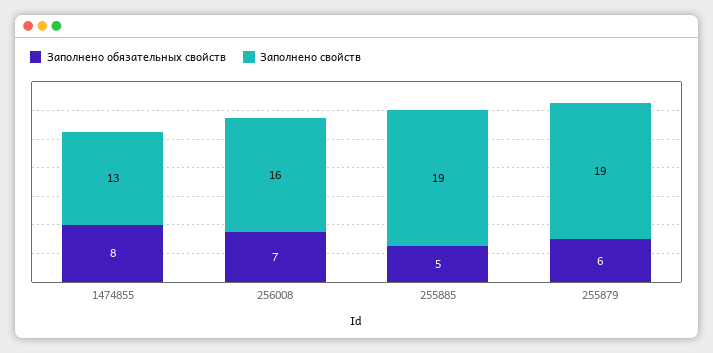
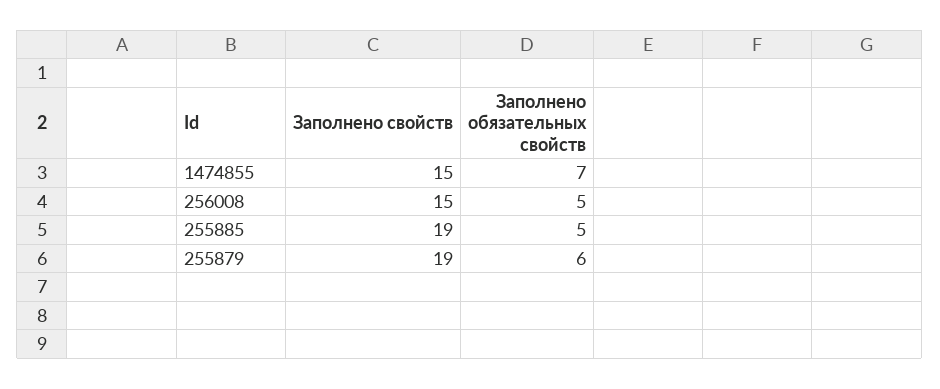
  {
    "Заполнено обязательных свойств": {
-     "1474855": 8,
+     "1474855": 7,
-     "256008": 7,
+     "256008": 5,
      "255885": 5,
      "255879": 6
    },
    "Заполнено свойств": {
-     "1474855": 13,
+     "1474855": 15,
-     "256008": 16,
+     "256008": 15,
      "255885": 19,
      "255879": 19
    }
  }

